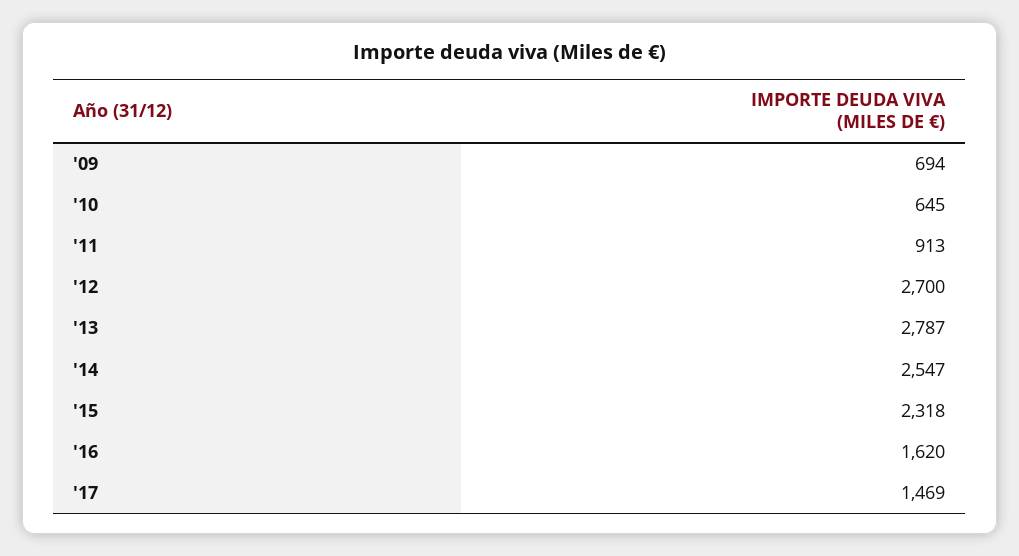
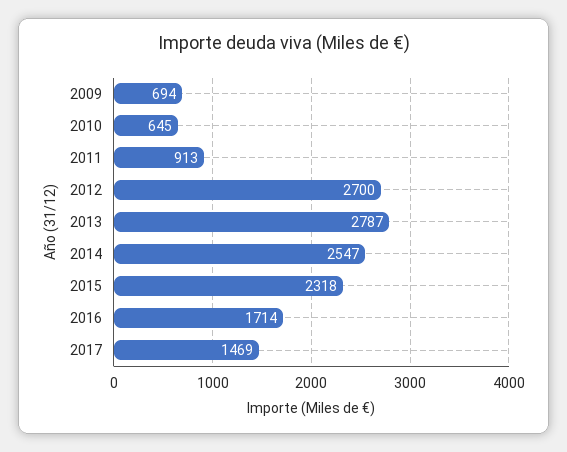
  {
    "'09": 694,
    "'10": 645,
    "'11": 913,
    "'12": 2700,
    "'13": 2787,
    "'14": 2547,
    "'15": 2318,
-   "'16": 1620,
+   "'16": 1714,
    "'17": 1469
  }

